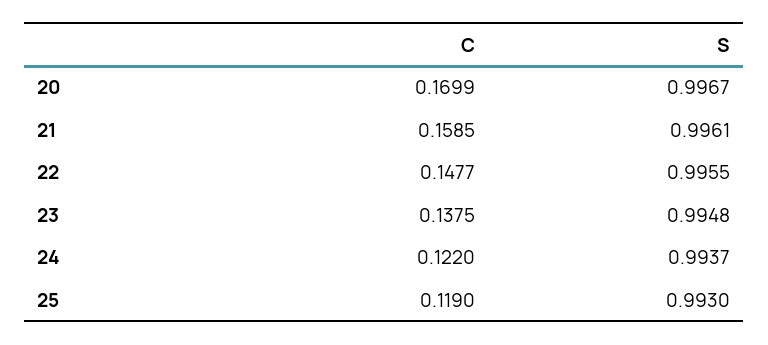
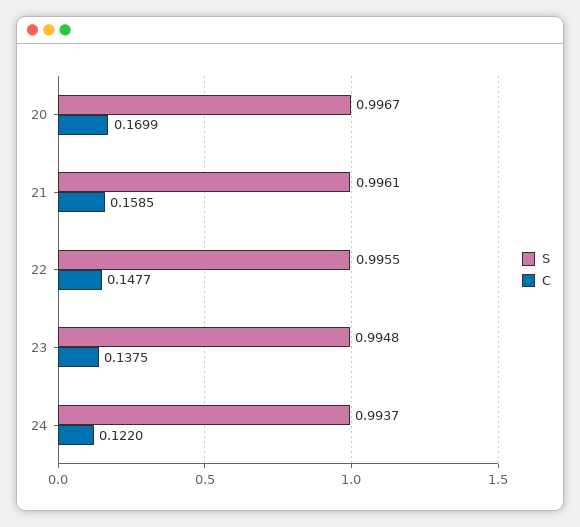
  {
    "C": {
      "20": 0.1699,
      "21": 0.1585,
      "22": 0.1477,
      "23": 0.1375,
-     "24": 0.122,
+     "24": 0.122
-     "25": 0.119
    },
    "S": {
      "20": 0.9967,
      "21": 0.9961,
      "22": 0.9955,
      "23": 0.9948,
-     "24": 0.9937,
+     "24": 0.9937
-     "25": 0.993
    }
  }

